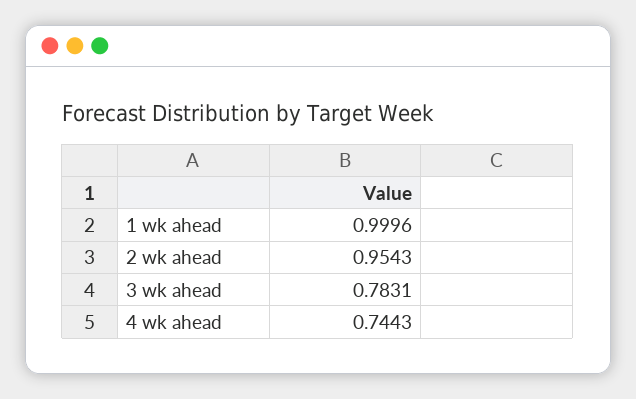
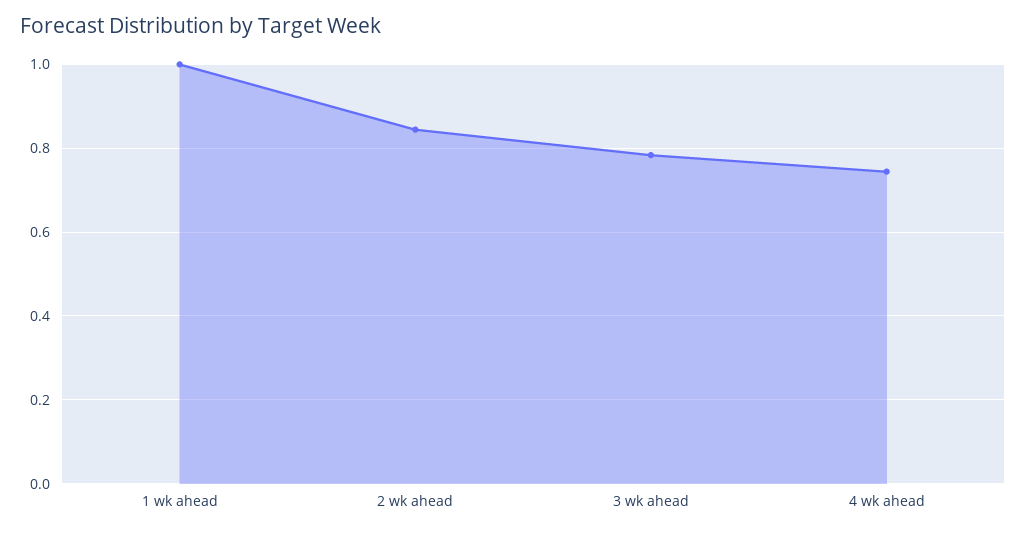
  {
    "1 wk ahead": 0.9996,
-   "2 wk ahead": 0.9543,
+   "2 wk ahead": 0.84,
    "3 wk ahead": 0.7831,
    "4 wk ahead": 0.7443
  }

